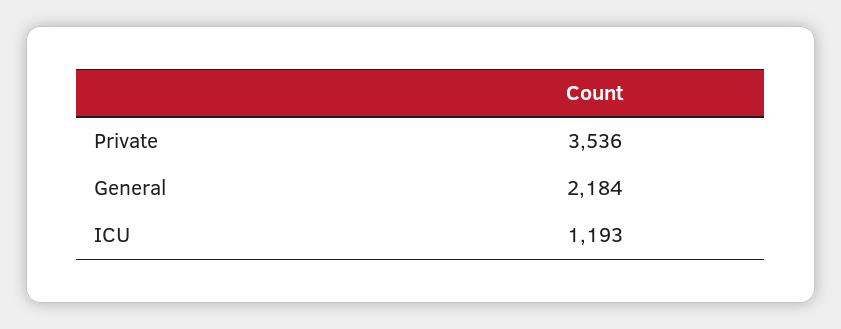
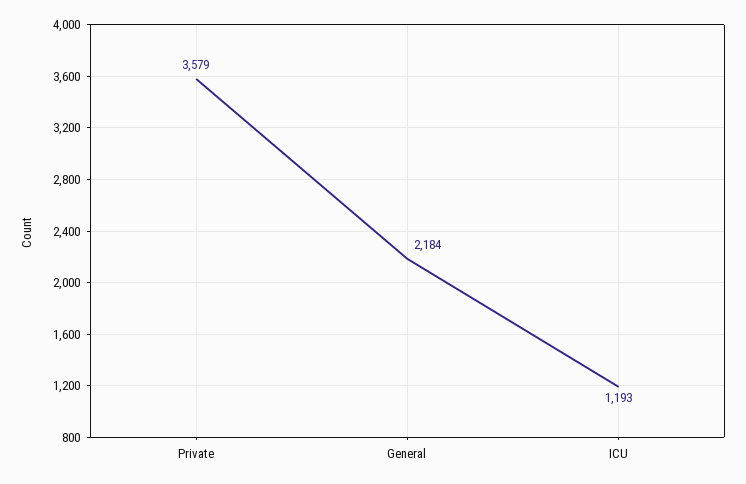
  {
-   "Private": 3536,
+   "Private": 3579,
    "General": 2184,
    "ICU": 1193
  }

